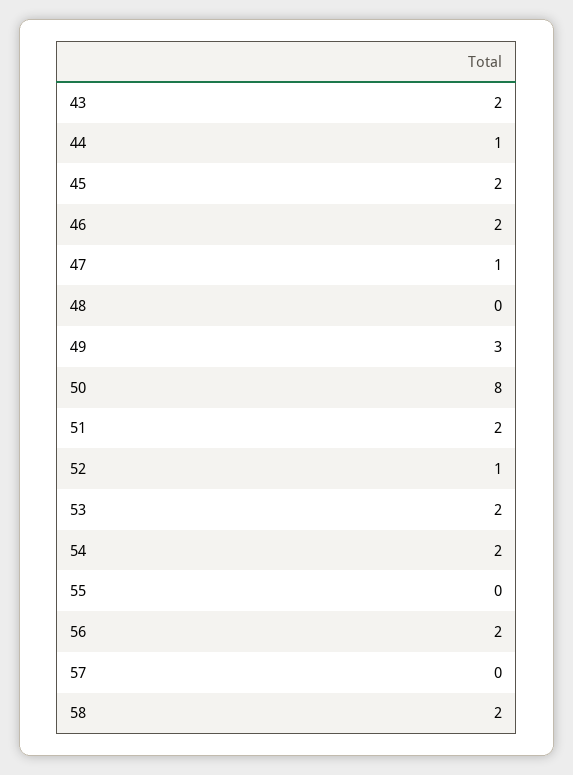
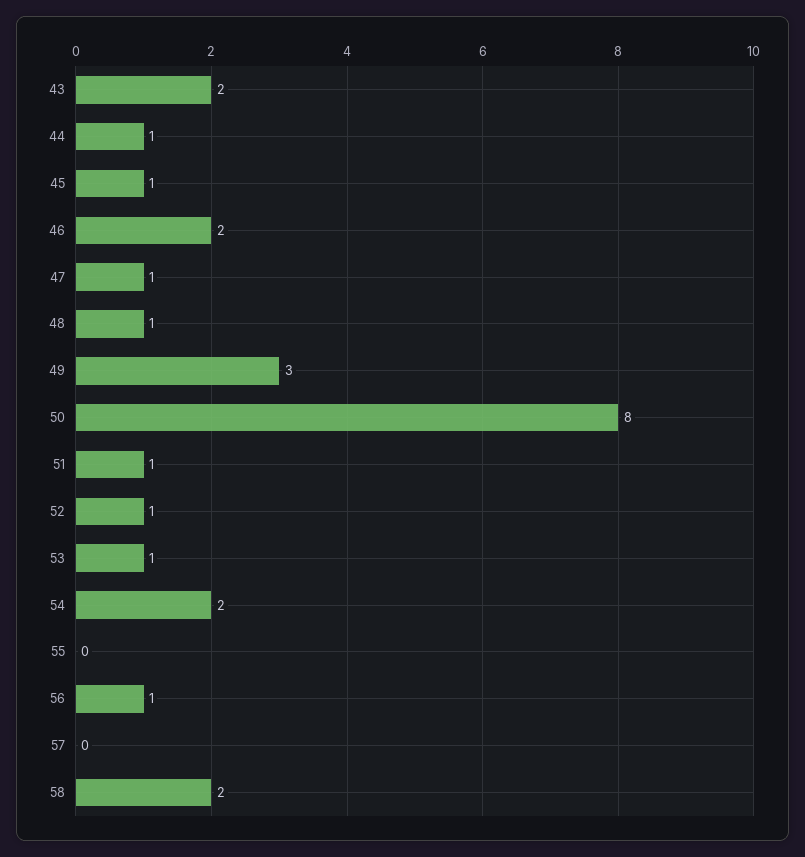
  {
    "43": 2,
    "44": 1,
-   "45": 2,
+   "45": 1,
    "46": 2,
    "47": 1,
-   "48": 0,
+   "48": 1,
    "49": 3,
    "50": 8,
-   "51": 2,
+   "51": 1,
    "52": 1,
-   "53": 2,
+   "53": 1,
    "54": 2,
    "55": 0,
-   "56": 2,
+   "56": 1,
    "57": 0,
    "58": 2
  }

